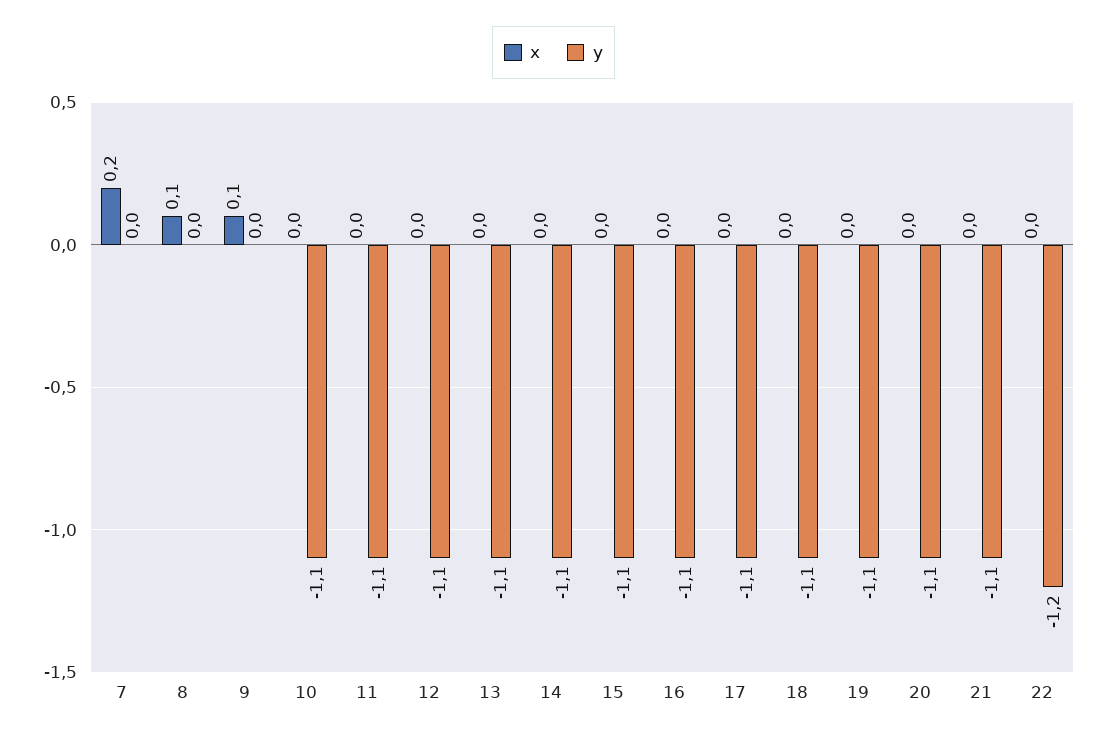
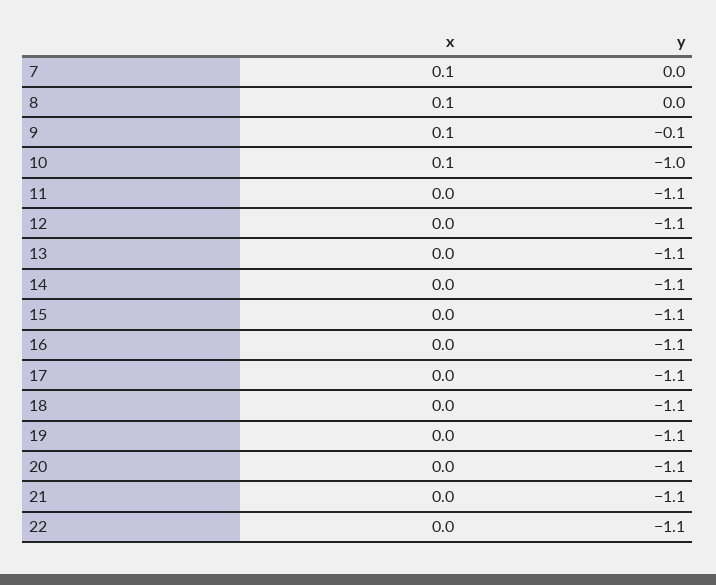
  {
    "x": {
-     "7": 0.2,
+     "7": 0.1,
      "8": 0.1,
      "9": 0.1,
-     "10": 0,
+     "10": 0.1,
      "11": 0,
      "12": 0,
      "13": 0,
      "14": 0,
      "15": 0,
      "16": 0,
      "17": 0,
      "18": 0,
      "19": 0,
      "20": 0,
      "21": 0,
      "22": 0
    },
    "y": {
      "7": 0,
      "8": 0,
-     "9": 0,
+     "9": -0.1,
-     "10": -1.1,
+     "10": -1,
      "11": -1.1,
      "12": -1.1,
      "13": -1.1,
      "14": -1.1,
      "15": -1.1,
      "16": -1.1,
      "17": -1.1,
      "18": -1.1,
      "19": -1.1,
      "20": -1.1,
      "21": -1.1,
-     "22": -1.2
+     "22": -1.1
    }
  }

